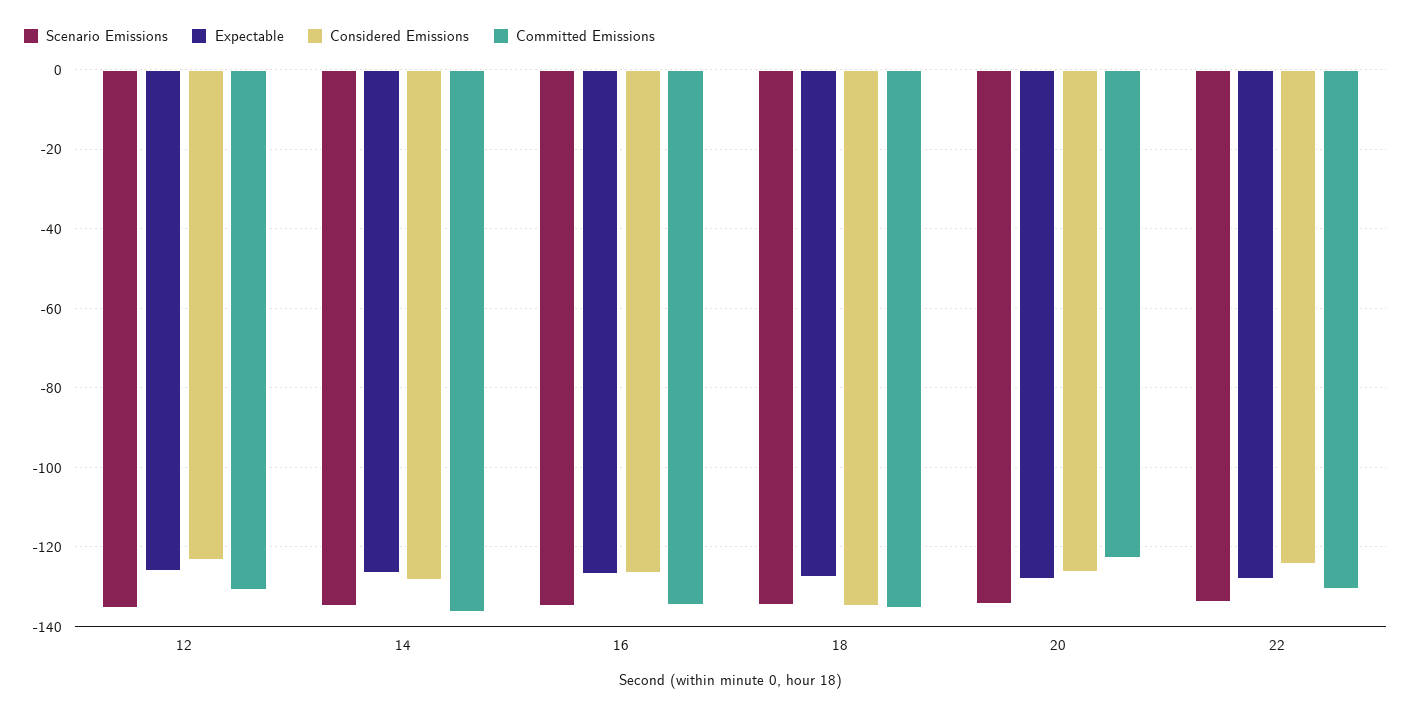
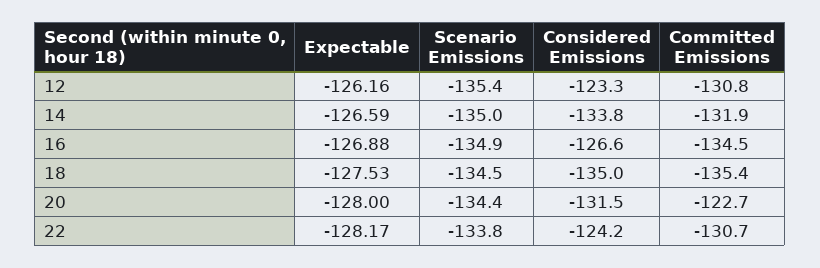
  {
    "Scenario Emissions": {
      "12": -135.4,
      "14": -135,
      "16": -134.9,
      "18": -134.5,
      "20": -134.4,
      "22": -133.8
    },
    "Expectable": {
      "12": -126.16,
      "14": -126.59,
      "16": -126.88,
      "18": -127.53,
      "20": -128,
      "22": -128.17
    },
    "Considered Emissions": {
      "12": -123.3,
-     "14": -128,
+     "14": -133.8,
      "16": -126.6,
      "18": -135,
-     "20": -126,
+     "20": -131.5,
      "22": -124.2
    },
    "Committed Emissions": {
      "12": -130.8,
-     "14": -136,
+     "14": -131.9,
      "16": -134.5,
      "18": -135.4,
      "20": -122.7,
      "22": -130.7
    }
  }

